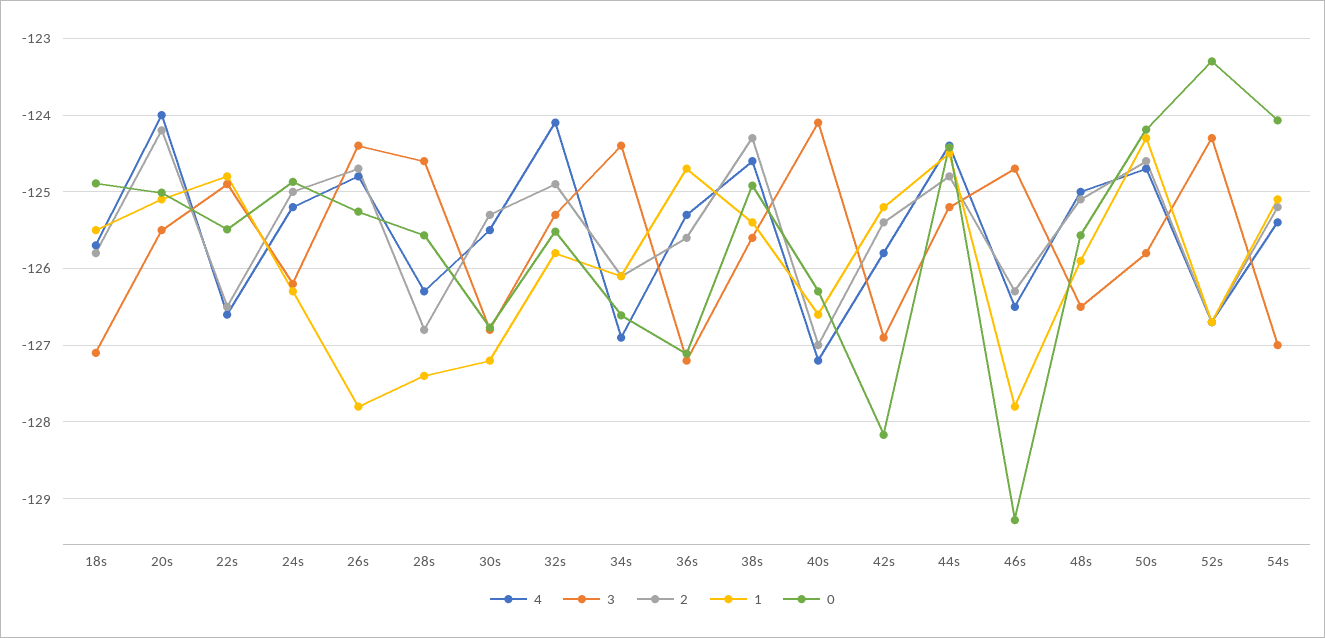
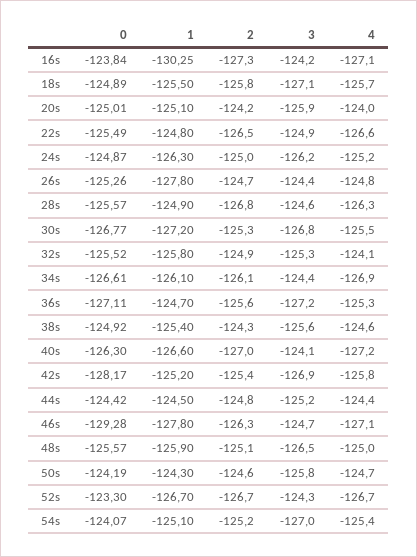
  {
    "4": {
      "18s": -125.7,
      "20s": -124,
      "22s": -126.6,
      "24s": -125.2,
      "26s": -124.8,
      "28s": -126.3,
      "30s": -125.5,
      "32s": -124.1,
      "34s": -126.9,
      "36s": -125.3,
      "38s": -124.6,
      "40s": -127.2,
      "42s": -125.8,
      "44s": -124.4,
-     "46s": -126.5,
+     "46s": -127.1,
      "48s": -125,
      "50s": -124.7,
      "52s": -126.7,
-     "54s": -125.4
+     "54s": -125.4,
+     "16s": -127.1
    },
    "3": {
      "18s": -127.1,
-     "20s": -125.5,
+     "20s": -125.9,
      "22s": -124.9,
      "24s": -126.2,
      "26s": -124.4,
      "28s": -124.6,
      "30s": -126.8,
      "32s": -125.3,
      "34s": -124.4,
      "36s": -127.2,
      "38s": -125.6,
      "40s": -124.1,
      "42s": -126.9,
      "44s": -125.2,
      "46s": -124.7,
      "48s": -126.5,
      "50s": -125.8,
      "52s": -124.3,
-     "54s": -127
+     "54s": -127,
+     "16s": -124.2
    },
    "2": {
      "18s": -125.8,
      "20s": -124.2,
      "22s": -126.5,
      "24s": -125,
      "26s": -124.7,
      "28s": -126.8,
      "30s": -125.3,
      "32s": -124.9,
      "34s": -126.1,
      "36s": -125.6,
      "38s": -124.3,
      "40s": -127,
      "42s": -125.4,
      "44s": -124.8,
      "46s": -126.3,
      "48s": -125.1,
      "50s": -124.6,
      "52s": -126.7,
-     "54s": -125.2
+     "54s": -125.2,
+     "16s": -127.3
    },
    "1": {
      "18s": -125.5,
      "20s": -125.1,
      "22s": -124.8,
      "24s": -126.3,
      "26s": -127.8,
-     "28s": -127.4,
+     "28s": -124.9,
      "30s": -127.2,
      "32s": -125.8,
      "34s": -126.1,
      "36s": -124.7,
      "38s": -125.4,
      "40s": -126.6,
      "42s": -125.2,
      "44s": -124.5,
      "46s": -127.8,
      "48s": -125.9,
      "50s": -124.3,
      "52s": -126.7,
-     "54s": -125.1
+     "54s": -125.1,
+     "16s": -130.25
    },
    "0": {
      "18s": -124.89,
      "20s": -125.01,
      "22s": -125.49,
      "24s": -124.87,
      "26s": -125.26,
      "28s": -125.57,
      "30s": -126.77,
      "32s": -125.52,
      "34s": -126.61,
      "36s": -127.11,
      "38s": -124.92,
      "40s": -126.3,
      "42s": -128.17,
      "44s": -124.42,
      "46s": -129.28,
      "48s": -125.57,
      "50s": -124.19,
      "52s": -123.3,
-     "54s": -124.07
+     "54s": -124.07,
+     "16s": -123.84
    }
  }

